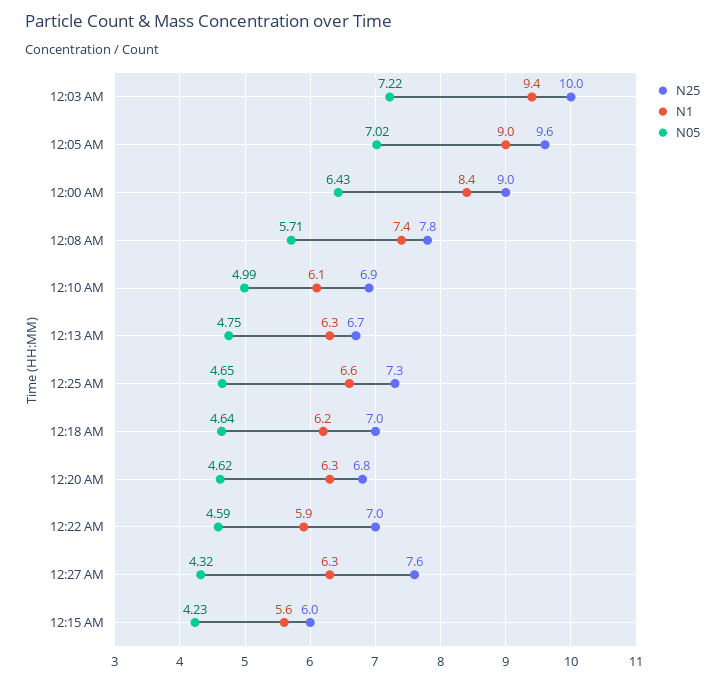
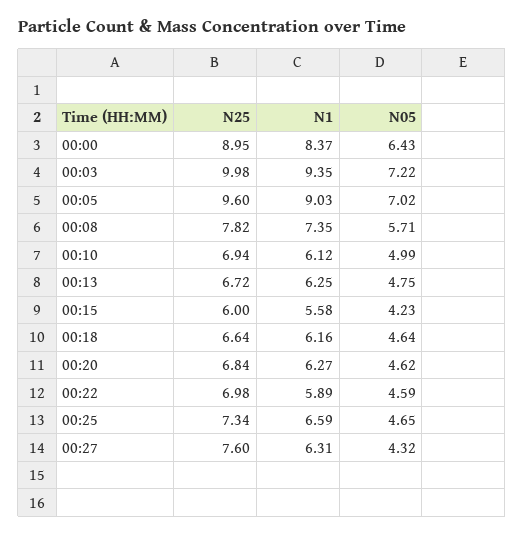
  {
    "N25": {
      "12:03 AM": 9.98,
      "12:05 AM": 9.6,
      "12:00 AM": 8.95,
      "12:08 AM": 7.82,
      "12:10 AM": 6.94,
      "12:13 AM": 6.72,
      "12:25 AM": 7.34,
-     "12:18 AM": 7,
+     "12:18 AM": 6.64,
      "12:20 AM": 6.84,
      "12:22 AM": 6.98,
      "12:27 AM": 7.6,
      "12:15 AM": 6
    },
    "N1": {
      "12:03 AM": 9.35,
      "12:05 AM": 9.03,
      "12:00 AM": 8.37,
      "12:08 AM": 7.35,
      "12:10 AM": 6.12,
      "12:13 AM": 6.25,
      "12:25 AM": 6.59,
      "12:18 AM": 6.16,
      "12:20 AM": 6.27,
      "12:22 AM": 5.89,
      "12:27 AM": 6.31,
      "12:15 AM": 5.58
    },
    "N05": {
      "12:03 AM": 7.22,
      "12:05 AM": 7.02,
      "12:00 AM": 6.43,
      "12:08 AM": 5.71,
      "12:10 AM": 4.99,
      "12:13 AM": 4.75,
      "12:25 AM": 4.65,
      "12:18 AM": 4.64,
      "12:20 AM": 4.62,
      "12:22 AM": 4.59,
      "12:27 AM": 4.32,
      "12:15 AM": 4.23
    }
  }

